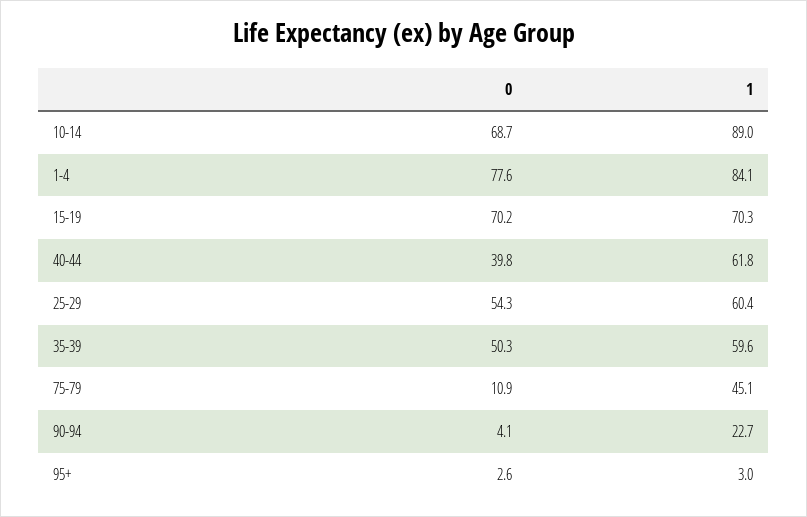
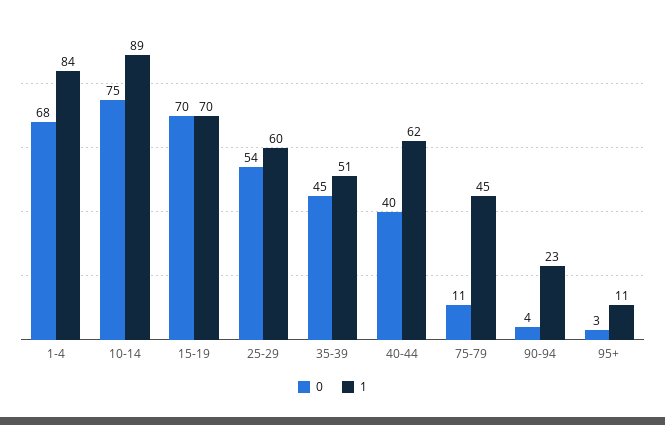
  {
    "0": {
-     "10-14": 68.7,
+     "10-14": 75,
-     "1-4": 77.6,
+     "1-4": 68,
      "15-19": 70.2,
      "40-44": 39.8,
      "25-29": 54.3,
-     "35-39": 50.3,
+     "35-39": 45,
      "75-79": 10.9,
      "90-94": 4.1,
      "95+": 2.6
    },
    "1": {
      "10-14": 89,
      "1-4": 84.1,
      "15-19": 70.3,
      "40-44": 61.8,
      "25-29": 60.4,
-     "35-39": 59.6,
+     "35-39": 51,
      "75-79": 45.1,
      "90-94": 22.7,
-     "95+": 3
+     "95+": 11
    }
  }

